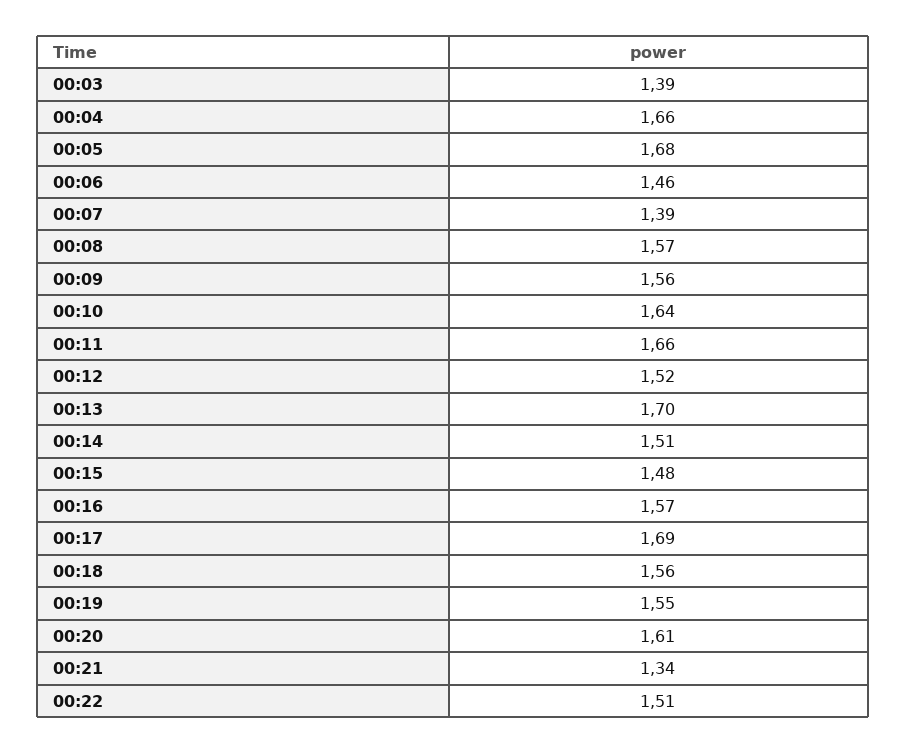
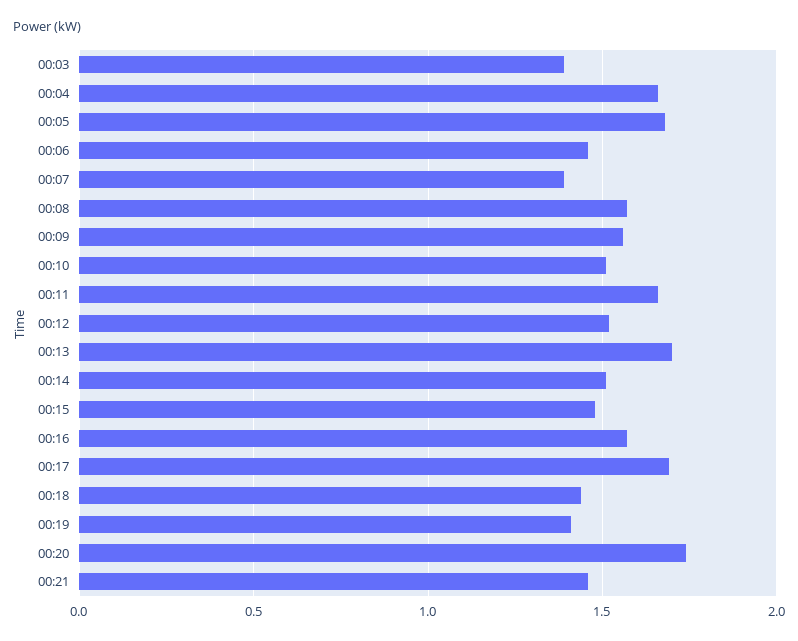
  {
    "00:03": 1.39,
    "00:04": 1.66,
    "00:05": 1.68,
    "00:06": 1.46,
    "00:07": 1.39,
    "00:08": 1.57,
    "00:09": 1.56,
-   "00:10": 1.64,
+   "00:10": 1.5,
    "00:11": 1.66,
    "00:12": 1.52,
    "00:13": 1.7,
    "00:14": 1.51,
    "00:15": 1.48,
    "00:16": 1.57,
    "00:17": 1.69,
-   "00:18": 1.56,
+   "00:18": 1.45,
-   "00:19": 1.55,
+   "00:19": 1.4,
-   "00:20": 1.61,
+   "00:20": 1.75,
-   "00:21": 1.34,
+   "00:21": 1.45
-   "00:22": 1.51
  }

